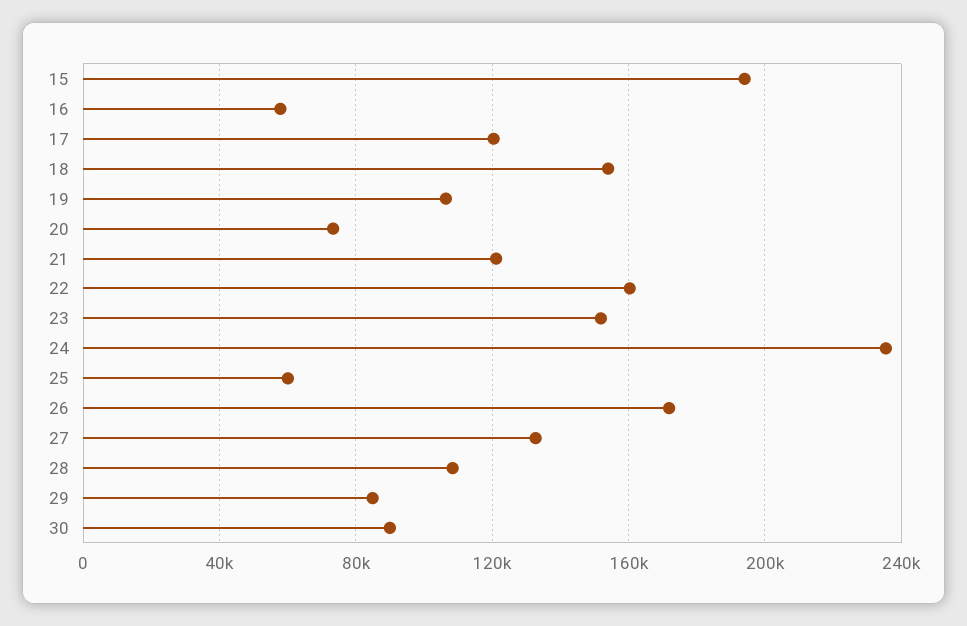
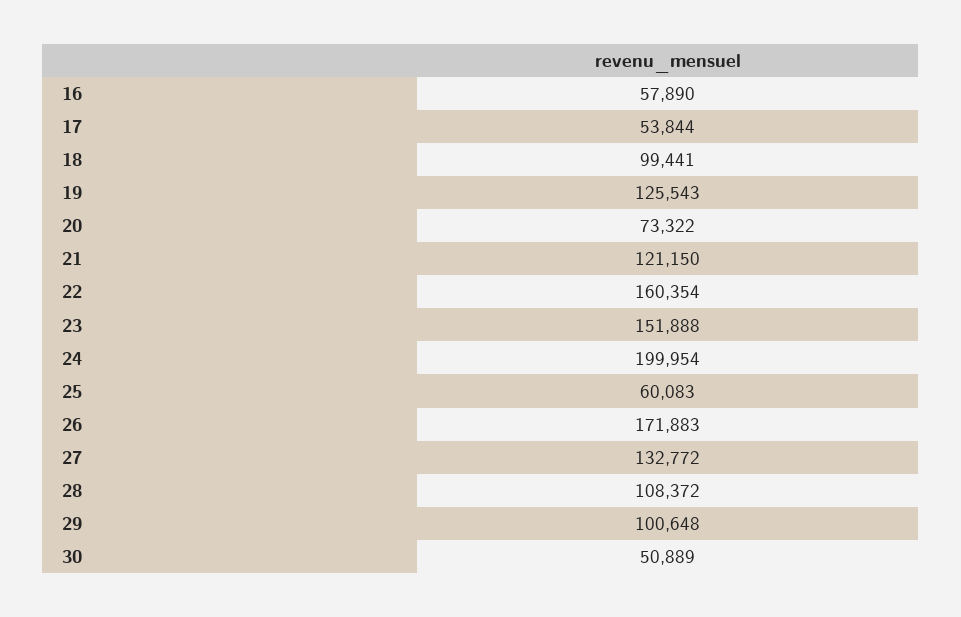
  {
-   "15": 195000,
    "16": 57890,
-   "17": 120000,
+   "17": 53844,
-   "18": 155000,
+   "18": 99441,
-   "19": 105000,
+   "19": 125543,
    "20": 73322,
    "21": 121150,
    "22": 160354,
    "23": 151888,
-   "24": 235000,
+   "24": 199954,
    "25": 60083,
    "26": 171883,
    "27": 132772,
    "28": 108372,
-   "29": 85000,
+   "29": 100648,
-   "30": 90000
+   "30": 50889
  }

